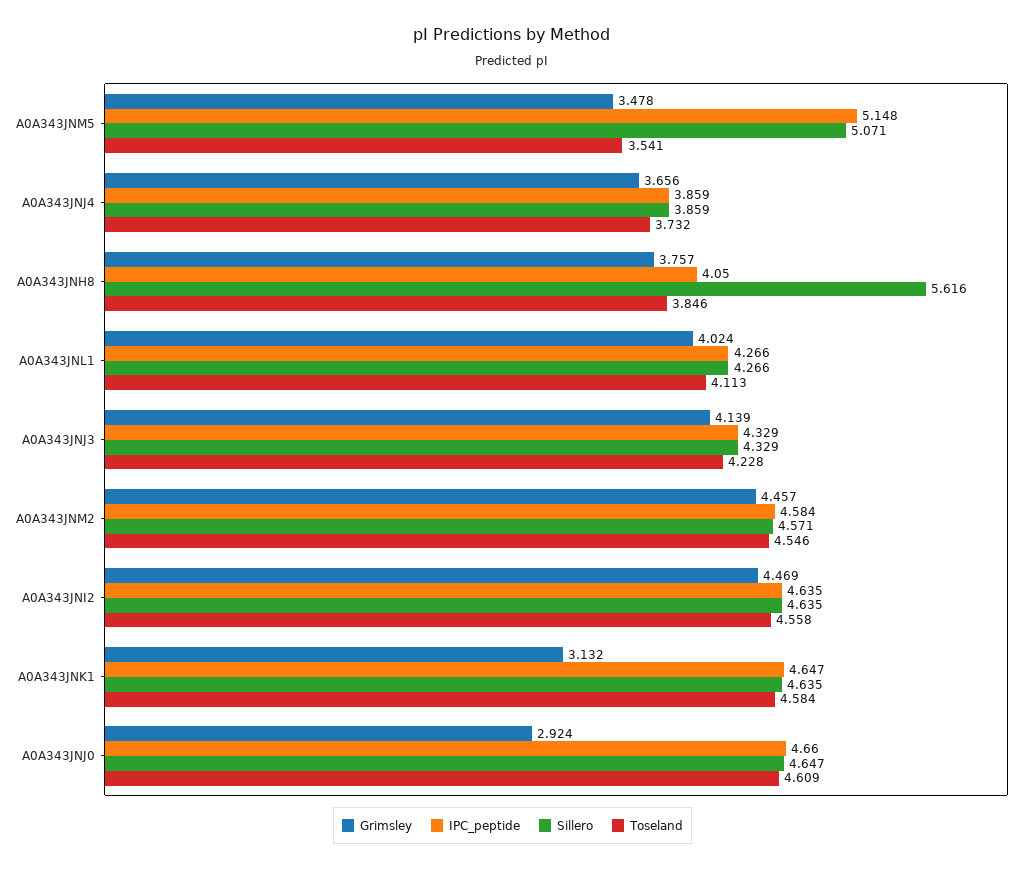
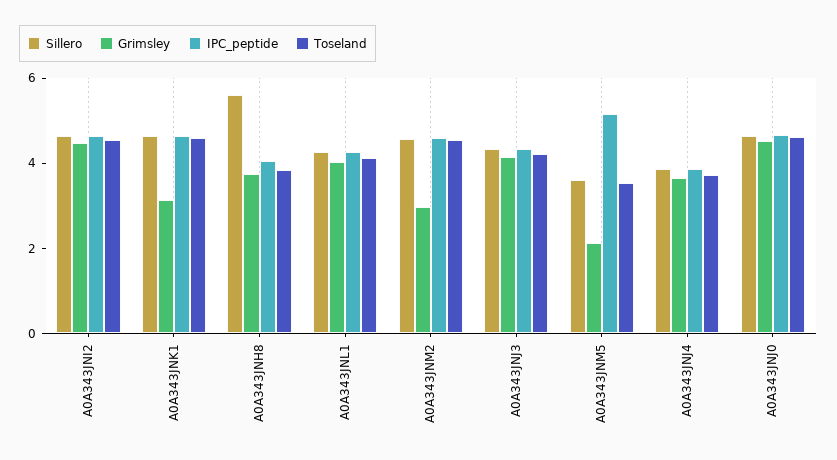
  {
    "Grimsley": {
-     "A0A343JNM5": 3.478,
+     "A0A343JNM5": 2,
      "A0A343JNJ4": 3.656,
      "A0A343JNH8": 3.757,
      "A0A343JNL1": 4.024,
      "A0A343JNJ3": 4.139,
-     "A0A343JNM2": 4.457,
+     "A0A343JNM2": 3,
      "A0A343JNI2": 4.469,
      "A0A343JNK1": 3.132,
-     "A0A343JNJ0": 2.924
+     "A0A343JNJ0": 4.5
    },
    "IPC_peptide": {
      "A0A343JNM5": 5.148,
      "A0A343JNJ4": 3.859,
      "A0A343JNH8": 4.05,
      "A0A343JNL1": 4.266,
      "A0A343JNJ3": 4.329,
      "A0A343JNM2": 4.584,
      "A0A343JNI2": 4.635,
      "A0A343JNK1": 4.647,
      "A0A343JNJ0": 4.66
    },
    "Sillero": {
-     "A0A343JNM5": 5.071,
+     "A0A343JNM5": 3.5,
      "A0A343JNJ4": 3.859,
      "A0A343JNH8": 5.616,
      "A0A343JNL1": 4.266,
      "A0A343JNJ3": 4.329,
      "A0A343JNM2": 4.571,
      "A0A343JNI2": 4.635,
      "A0A343JNK1": 4.635,
      "A0A343JNJ0": 4.647
    },
    "Toseland": {
      "A0A343JNM5": 3.541,
      "A0A343JNJ4": 3.732,
      "A0A343JNH8": 3.846,
      "A0A343JNL1": 4.113,
      "A0A343JNJ3": 4.228,
      "A0A343JNM2": 4.546,
      "A0A343JNI2": 4.558,
      "A0A343JNK1": 4.584,
      "A0A343JNJ0": 4.609
    }
  }

